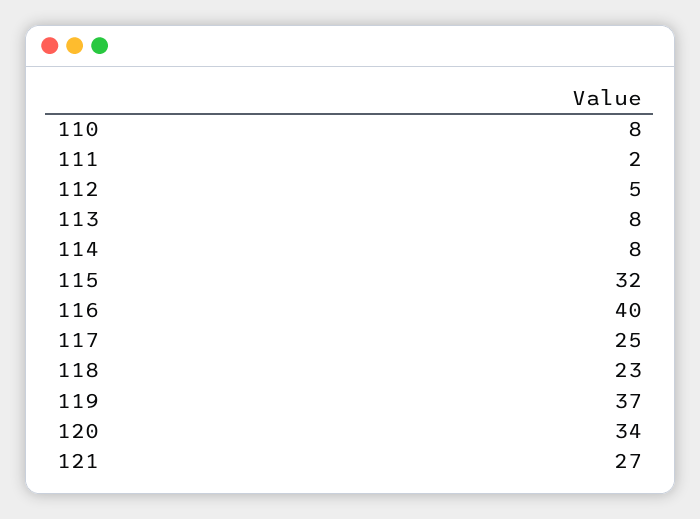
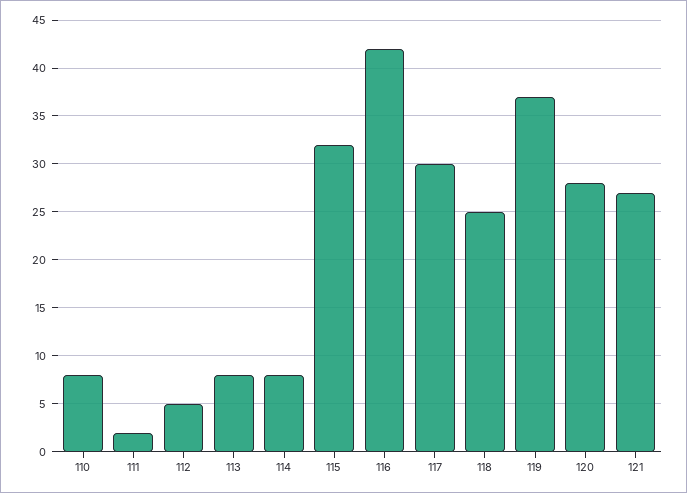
  {
    "110": 8,
    "111": 2,
    "112": 5,
    "113": 8,
    "114": 8,
    "115": 32,
-   "116": 40,
+   "116": 42,
-   "117": 25,
+   "117": 30,
-   "118": 23,
+   "118": 25,
    "119": 37,
-   "120": 34,
+   "120": 28,
    "121": 27
  }

